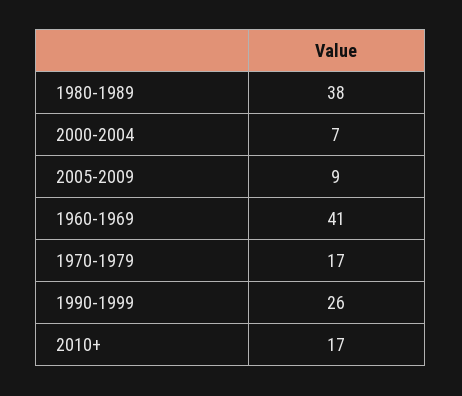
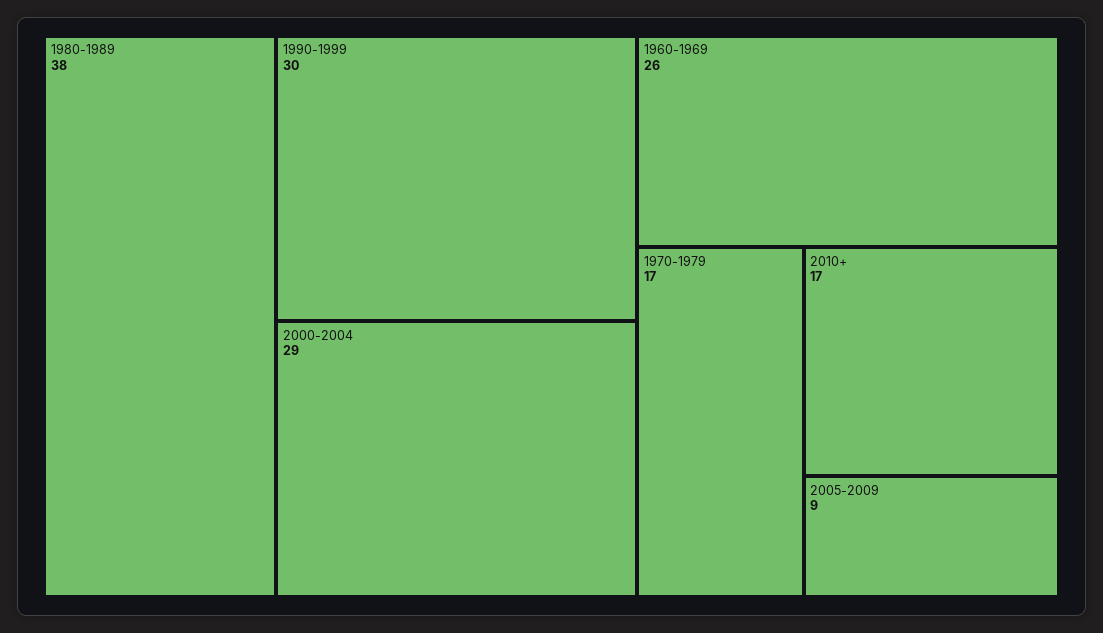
  {
    "1980-1989": 38,
-   "2000-2004": 7,
+   "2000-2004": 29,
    "2005-2009": 9,
-   "1960-1969": 41,
+   "1960-1969": 26,
    "1970-1979": 17,
-   "1990-1999": 26,
+   "1990-1999": 30,
    "2010+": 17
  }

